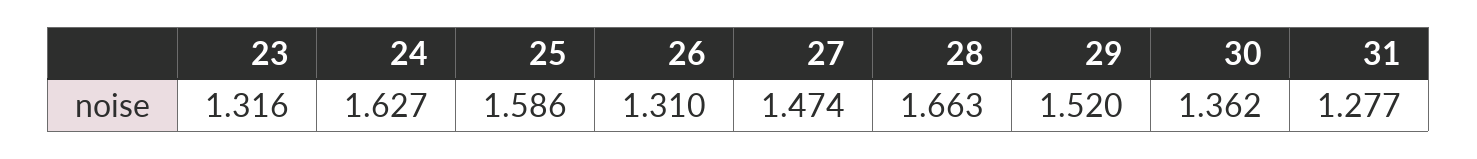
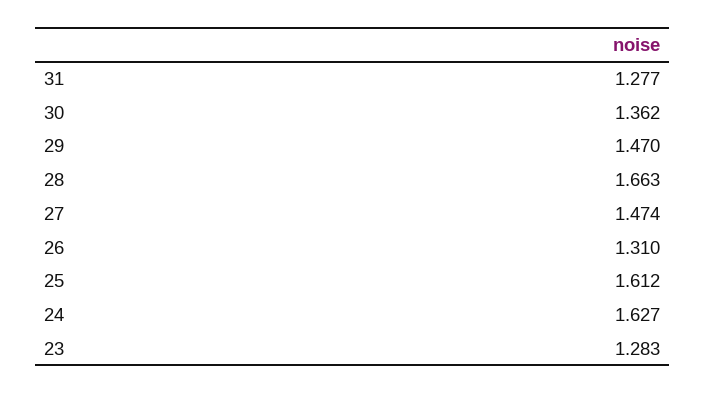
  {
-   "23": 1.316,
+   "23": 1.283,
    "24": 1.627,
-   "25": 1.586,
+   "25": 1.612,
    "26": 1.31,
    "27": 1.474,
    "28": 1.663,
-   "29": 1.52,
+   "29": 1.47,
    "30": 1.362,
    "31": 1.277
  }

